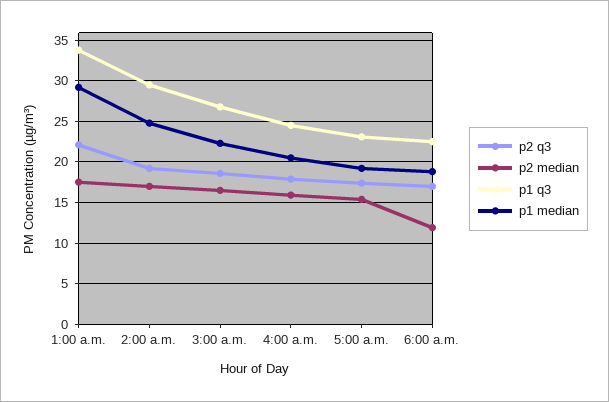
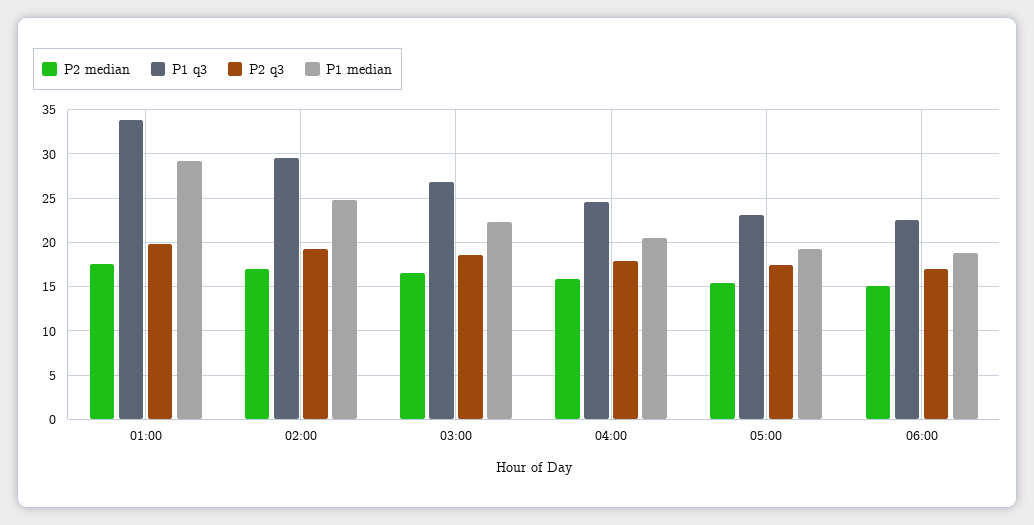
  {
    "p2 q3": {
-     "1:00 a.m.": 22,
+     "1:00 a.m.": 20,
      "2:00 a.m.": 19,
      "3:00 a.m.": 19,
      "4:00 a.m.": 18,
      "5:00 a.m.": 17,
      "6:00 a.m.": 17
    },
    "p2 median": {
      "1:00 a.m.": 18,
      "2:00 a.m.": 17,
      "3:00 a.m.": 17,
      "4:00 a.m.": 16,
      "5:00 a.m.": 15,
-     "6:00 a.m.": 12
+     "6:00 a.m.": 15
    },
    "p1 q3": {
      "1:00 a.m.": 34,
      "2:00 a.m.": 30,
      "3:00 a.m.": 27,
      "4:00 a.m.": 25,
      "5:00 a.m.": 23,
      "6:00 a.m.": 23
    },
    "p1 median": {
      "1:00 a.m.": 29,
      "2:00 a.m.": 25,
      "3:00 a.m.": 22,
      "4:00 a.m.": 21,
      "5:00 a.m.": 19,
      "6:00 a.m.": 19
    }
  }

